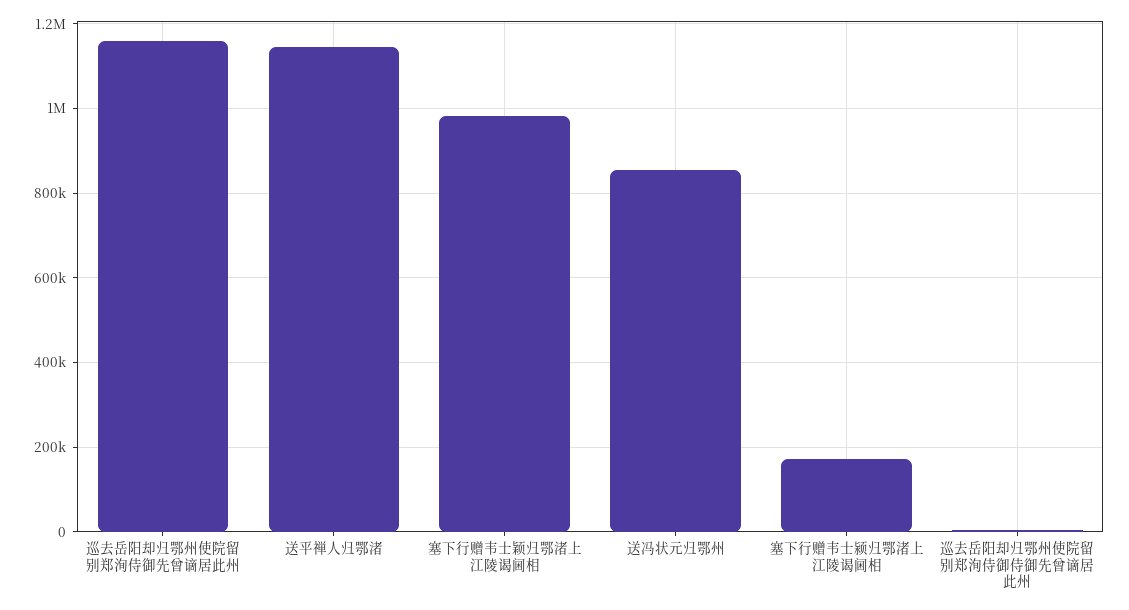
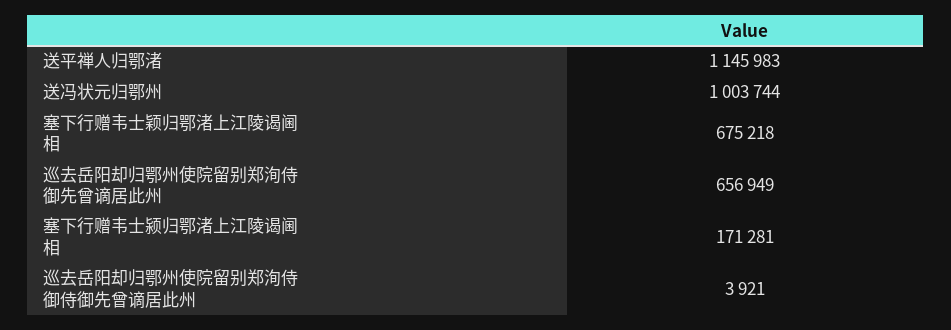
  {
-   "巡去岳阳却归鄂州使院留别郑洵侍御先曾谪居此州": 1160000,
+   "巡去岳阳却归鄂州使院留别郑洵侍御先曾谪居此州": 656949,
    "送平禅人归鄂渚": 1145983,
-   "塞下行赠韦士颖归鄂渚上江陵谒阃相": 980000,
+   "塞下行赠韦士颖归鄂渚上江陵谒阃相": 675218,
-   "送冯状元归鄂州": 860000,
+   "送冯状元归鄂州": 1003744,
    "塞下行赠韦士颍归鄂渚上江陵谒阃相": 171281,
    "巡去岳阳却归鄂州使院留别郑洵侍御侍御先曾谪居此州": 3921
  }

